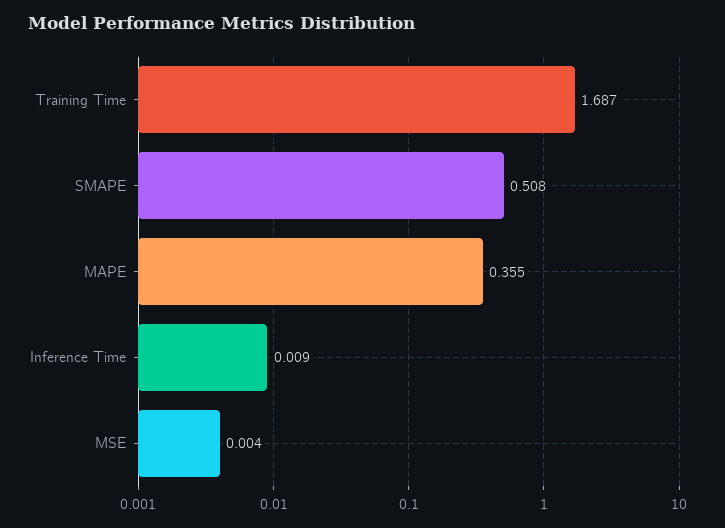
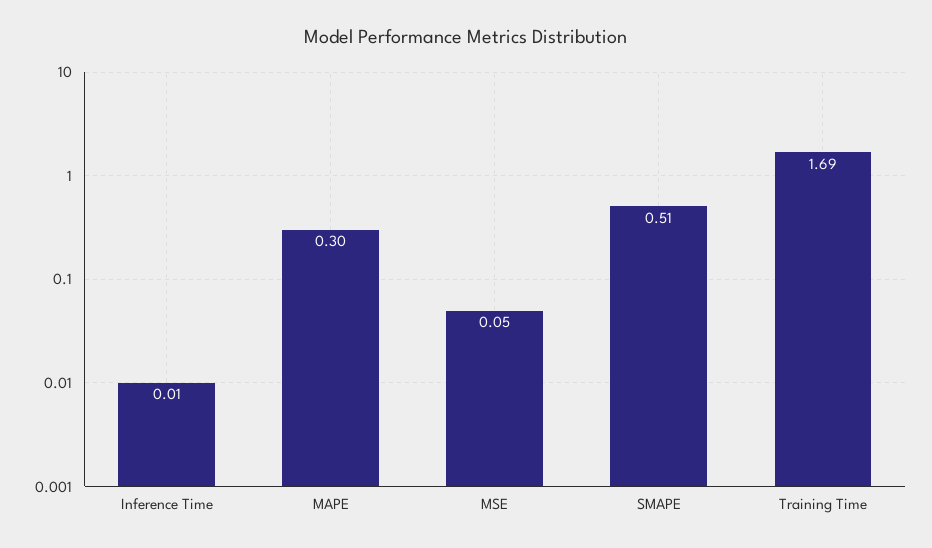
  {
    "Training Time": 1.687,
    "SMAPE": 0.508,
-   "MAPE": 0.355,
+   "MAPE": 0.3,
    "Inference Time": 0.009,
-   "MSE": 0.004
+   "MSE": 0.05
  }

